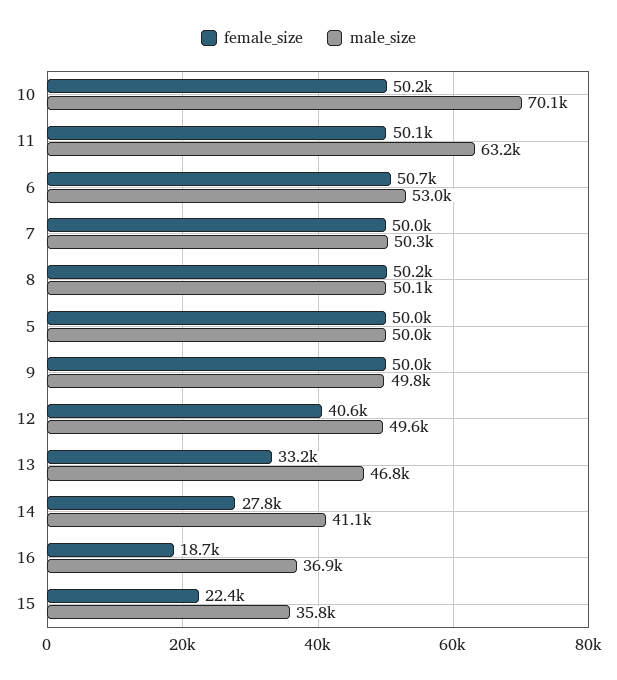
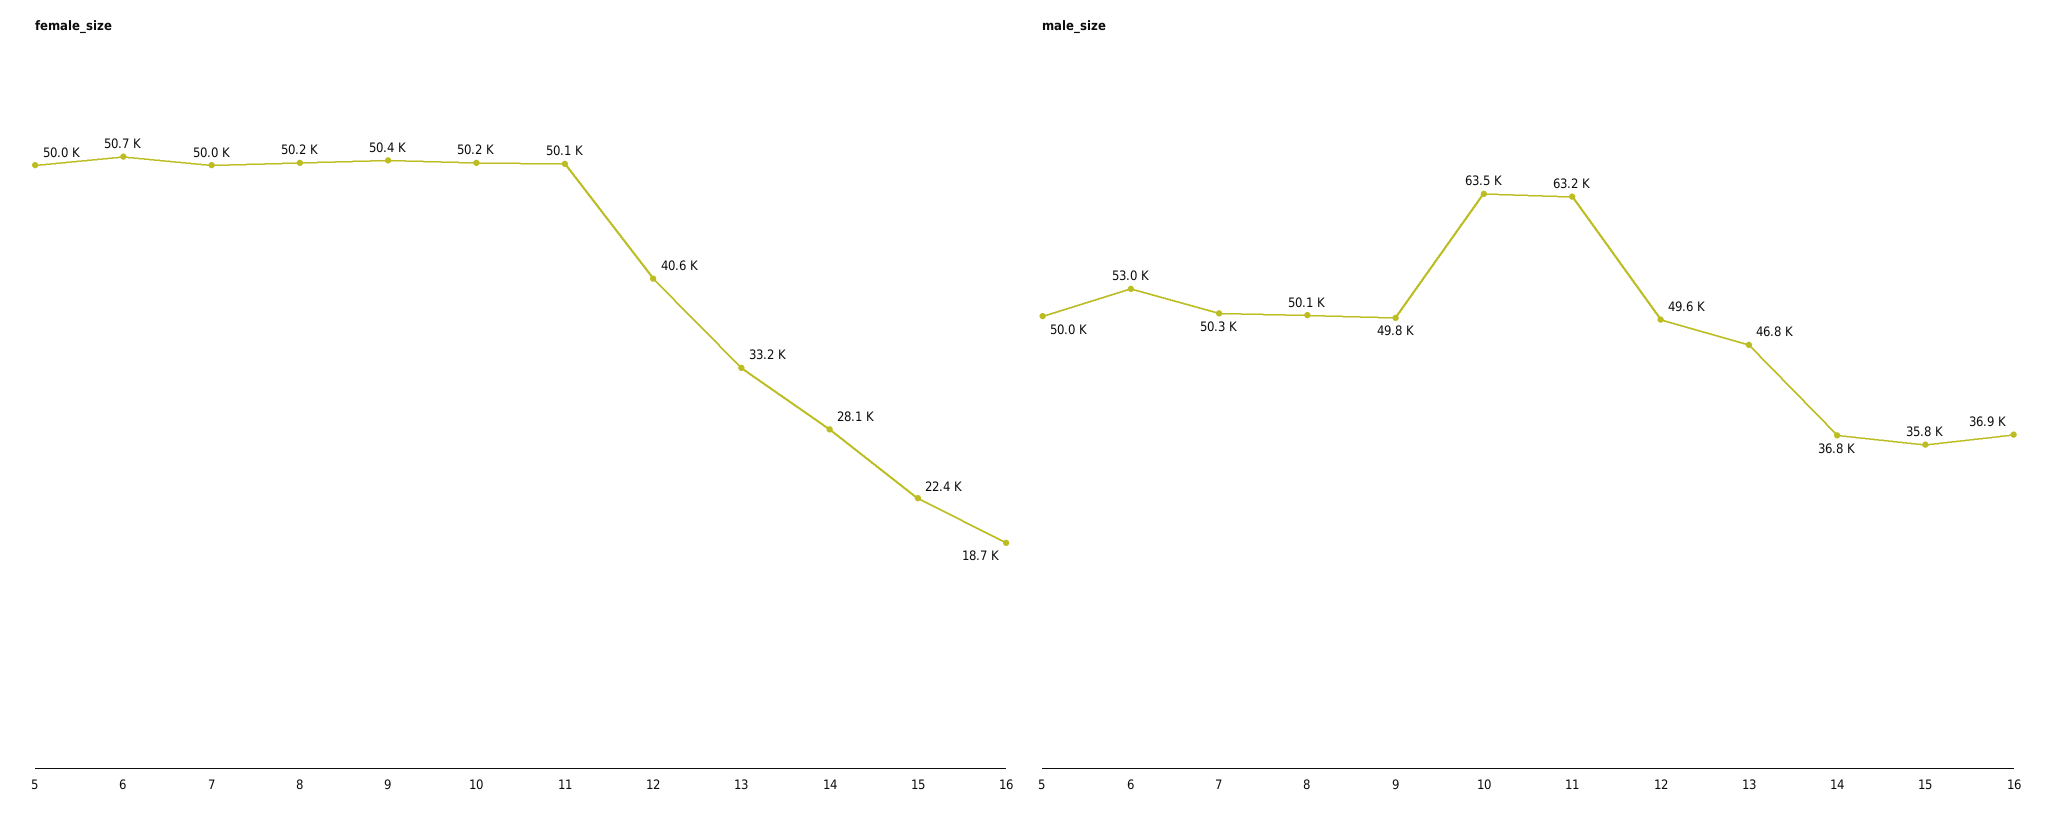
  {
    "female_size": {
      "10": 50200,
      "11": 50100,
      "6": 50700,
      "7": 50000,
      "8": 50200,
      "5": 50000,
-     "9": 50000,
+     "9": 50400,
      "12": 40600,
      "13": 33200,
-     "14": 27800,
+     "14": 28100,
      "16": 18700,
      "15": 22400
    },
    "male_size": {
-     "10": 70100,
+     "10": 63500,
      "11": 63200,
      "6": 53000,
      "7": 50300,
      "8": 50100,
      "5": 50000,
      "9": 49800,
      "12": 49600,
      "13": 46800,
-     "14": 41100,
+     "14": 36800,
      "16": 36900,
      "15": 35800
    }
  }

